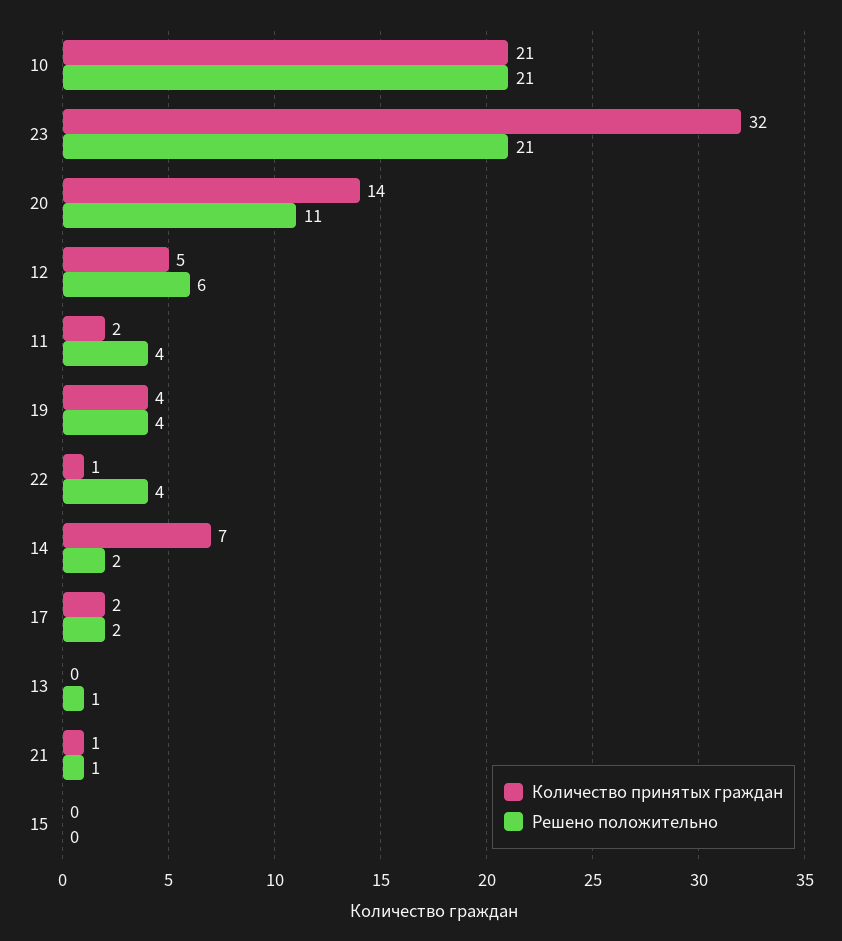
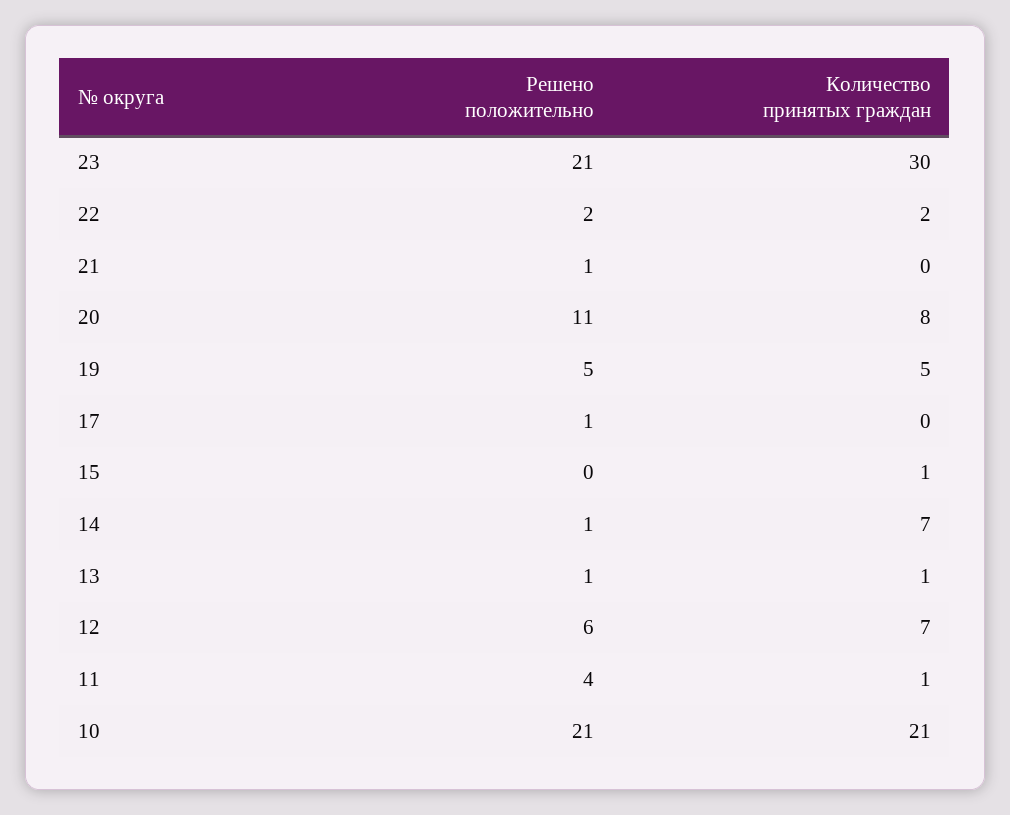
  {
    "Количество принятых граждан": {
      "10": 21,
-     "23": 32,
+     "23": 30,
-     "20": 14,
+     "20": 8,
-     "12": 5,
+     "12": 7,
-     "11": 2,
+     "11": 1,
-     "19": 4,
+     "19": 5,
-     "22": 1,
+     "22": 2,
      "14": 7,
-     "17": 2,
+     "17": 0,
-     "13": 0,
+     "13": 1,
-     "21": 1,
+     "21": 0,
-     "15": 0
+     "15": 1
    },
    "Решено положительно": {
      "10": 21,
      "23": 21,
      "20": 11,
      "12": 6,
      "11": 4,
-     "19": 4,
+     "19": 5,
-     "22": 4,
+     "22": 2,
-     "14": 2,
+     "14": 1,
-     "17": 2,
+     "17": 1,
      "13": 1,
      "21": 1,
      "15": 0
    }
  }

